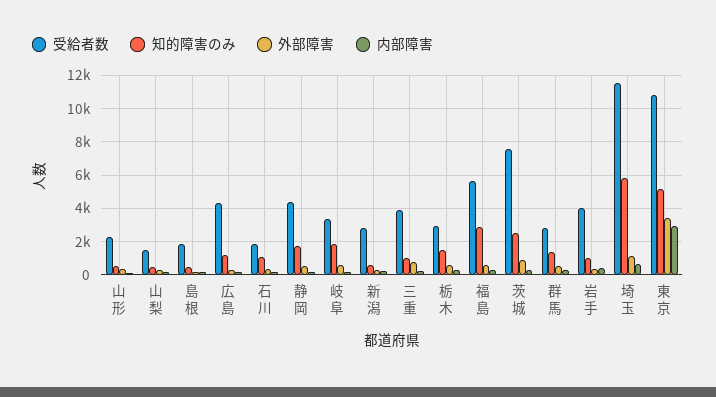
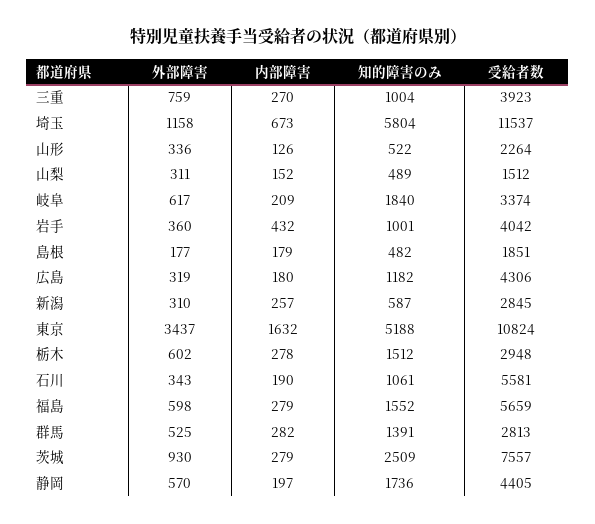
  {
    "受給者数": {
      "山形": 2264,
      "山梨": 1512,
      "島根": 1851,
      "広島": 4306,
-     "石川": 2000,
+     "石川": 5581,
      "静岡": 4405,
      "岐阜": 3374,
      "新潟": 2845,
      "三重": 3923,
      "栃木": 2948,
      "福島": 5659,
      "茨城": 7557,
      "群馬": 2813,
      "岩手": 4042,
      "埼玉": 11537,
      "東京": 10824
    },
    "知的障害のみ": {
      "山形": 522,
      "山梨": 489,
      "島根": 482,
      "広島": 1182,
      "石川": 1061,
      "静岡": 1736,
      "岐阜": 1840,
      "新潟": 587,
      "三重": 1004,
      "栃木": 1512,
-     "福島": 3000,
+     "福島": 1552,
      "茨城": 2509,
      "群馬": 1391,
      "岩手": 1001,
      "埼玉": 5804,
      "東京": 5188
    },
    "外部障害": {
      "山形": 336,
      "山梨": 311,
      "島根": 177,
      "広島": 319,
      "石川": 343,
      "静岡": 570,
      "岐阜": 617,
      "新潟": 310,
      "三重": 759,
      "栃木": 602,
      "福島": 598,
      "茨城": 930,
      "群馬": 525,
      "岩手": 360,
      "埼玉": 1158,
      "東京": 3437
    },
    "内部障害": {
      "山形": 126,
      "山梨": 152,
      "島根": 179,
      "広島": 180,
      "石川": 190,
      "静岡": 197,
      "岐阜": 209,
      "新潟": 257,
      "三重": 270,
      "栃木": 278,
      "福島": 279,
      "茨城": 279,
      "群馬": 282,
      "岩手": 432,
      "埼玉": 673,
-     "東京": 3000
+     "東京": 1632
    }
  }

